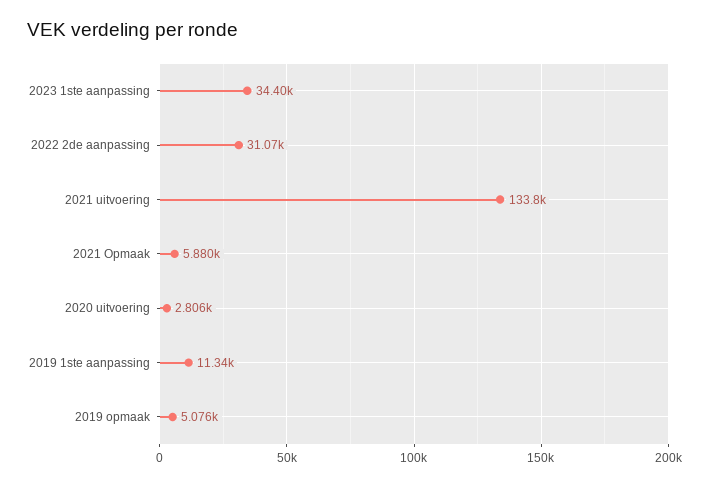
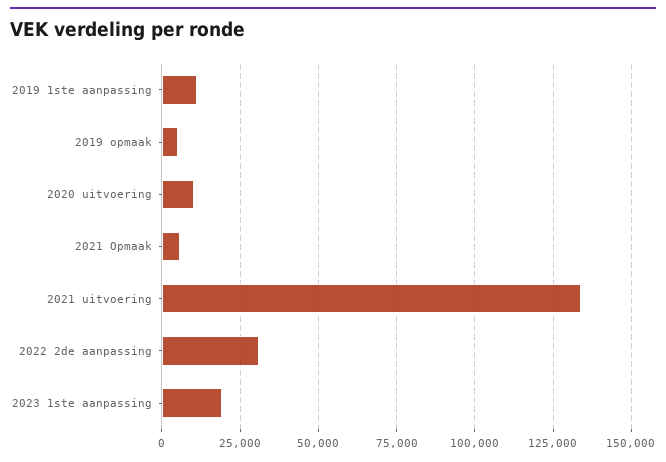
  {
-   "2023 1ste aanpassing": 34400,
+   "2023 1ste aanpassing": 20000,
    "2022 2de aanpassing": 31070,
    "2021 uitvoering": 133800,
    "2021 Opmaak": 5880,
-   "2020 uitvoering": 2806,
+   "2020 uitvoering": 10000,
    "2019 1ste aanpassing": 11340,
    "2019 opmaak": 5076
  }

